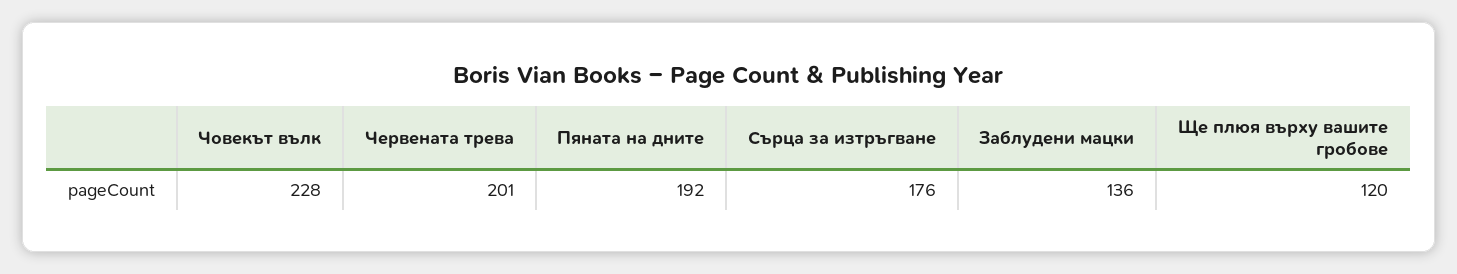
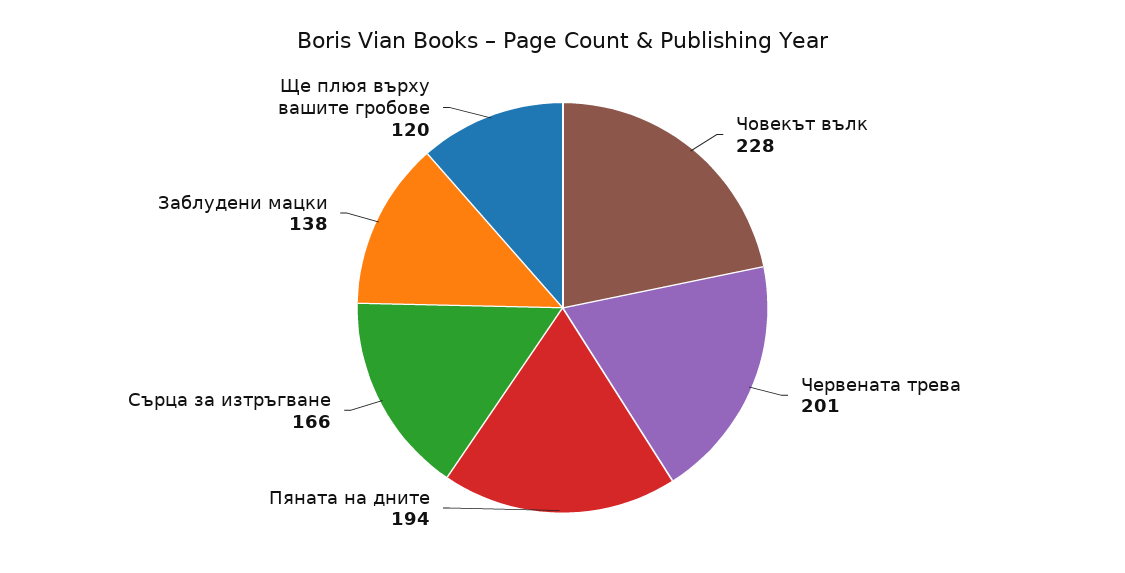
  {
    "Човекът вълк": 228,
    "Червената трева": 201,
-   "Пяната на дните": 192,
+   "Пяната на дните": 194,
-   "Сърца за изтръгване": 176,
+   "Сърца за изтръгване": 166,
-   "Заблудени мацки": 136,
+   "Заблудени мацки": 138,
    "Ще плюя върху вашите гробове": 120
  }

